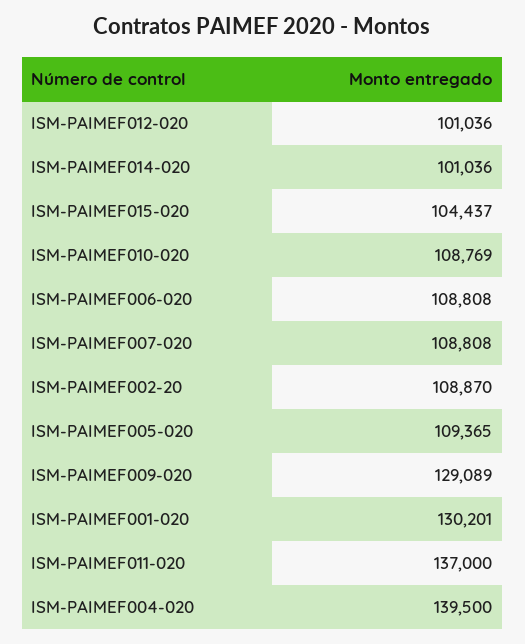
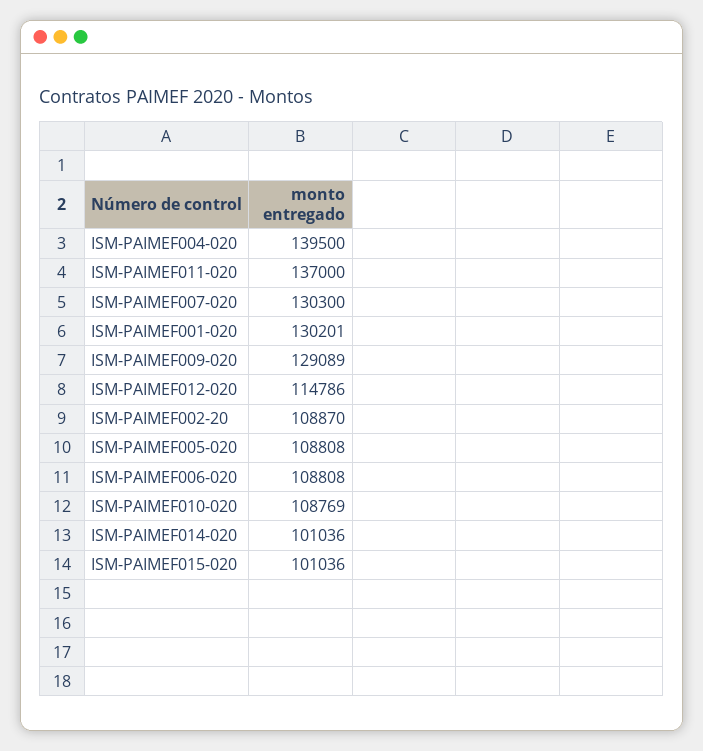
  {
-   "ISM-PAIMEF012-020": 101036,
+   "ISM-PAIMEF012-020": 114786,
    "ISM-PAIMEF014-020": 101036,
-   "ISM-PAIMEF015-020": 104437,
+   "ISM-PAIMEF015-020": 101036,
    "ISM-PAIMEF010-020": 108769,
    "ISM-PAIMEF006-020": 108808,
-   "ISM-PAIMEF007-020": 108808,
+   "ISM-PAIMEF007-020": 130300,
    "ISM-PAIMEF002-20": 108870,
-   "ISM-PAIMEF005-020": 109365,
+   "ISM-PAIMEF005-020": 108808,
    "ISM-PAIMEF009-020": 129089,
    "ISM-PAIMEF001-020": 130201,
    "ISM-PAIMEF011-020": 137000,
    "ISM-PAIMEF004-020": 139500
  }

